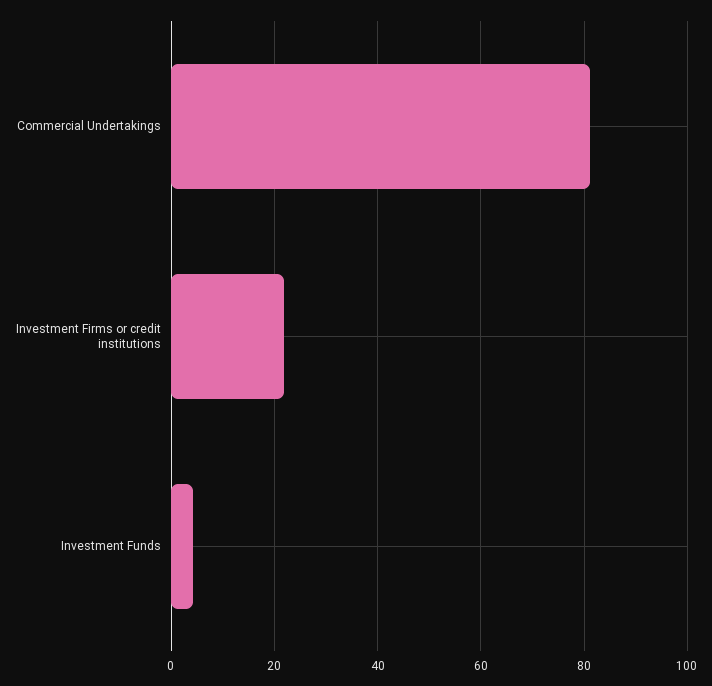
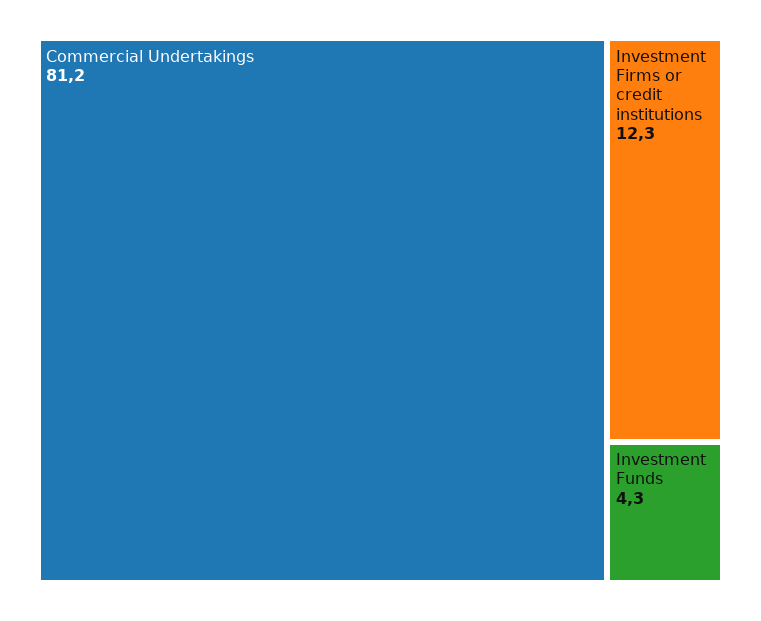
  {
    "Commercial Undertakings": 81.2,
-   "Investment Firms or credit institutions": 22,
+   "Investment Firms or credit institutions": 12.3,
    "Investment Funds": 4.3
  }

